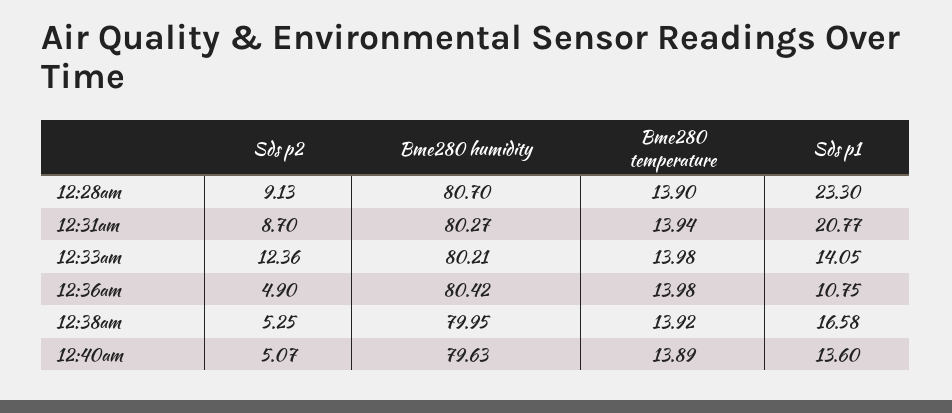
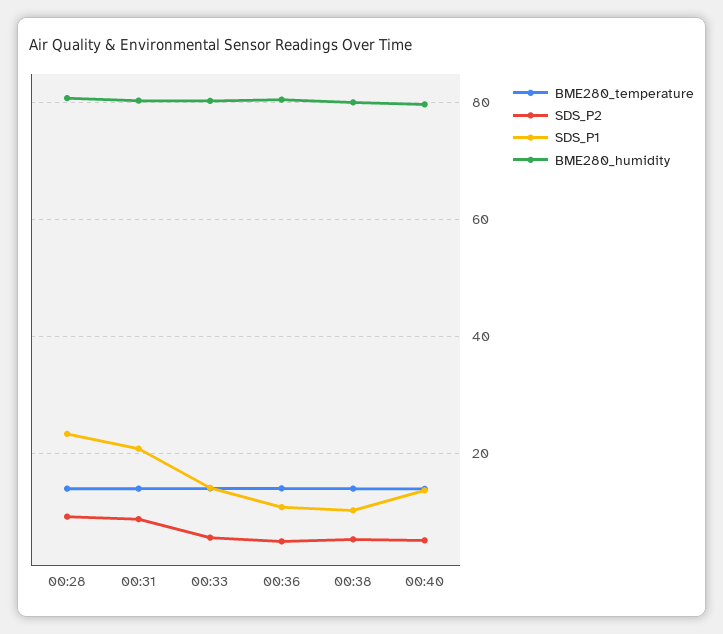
  {
    "Sds p2": {
      "12:28am": 9.13,
      "12:31am": 8.7,
-     "12:33am": 12.36,
+     "12:33am": 6,
      "12:36am": 4.9,
      "12:38am": 5.25,
      "12:40am": 5.07
    },
    "Bme280 humidity": {
      "12:28am": 80.7,
      "12:31am": 80.27,
      "12:33am": 80.21,
      "12:36am": 80.42,
      "12:38am": 79.95,
      "12:40am": 79.63
    },
    "Bme280 temperature": {
      "12:28am": 13.9,
      "12:31am": 13.94,
      "12:33am": 13.98,
      "12:36am": 13.98,
      "12:38am": 13.92,
      "12:40am": 13.89
    },
    "Sds p1": {
      "12:28am": 23.3,
      "12:31am": 20.77,
      "12:33am": 14.05,
      "12:36am": 10.75,
-     "12:38am": 16.58,
+     "12:38am": 10,
      "12:40am": 13.6
    }
  }

